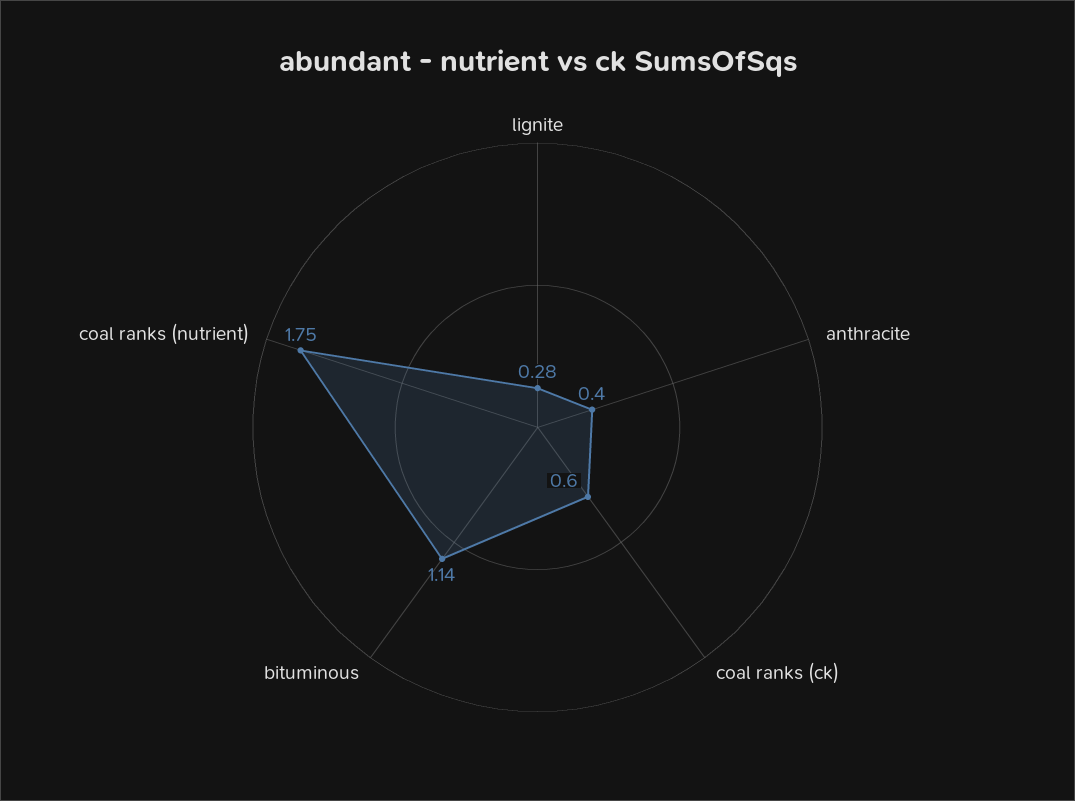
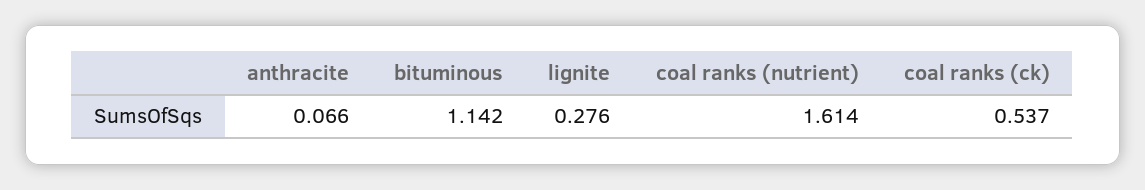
  {
    "lignite": 0.276,
-   "anthracite": 0.4,
+   "anthracite": 0.066,
-   "coal ranks (ck)": 0.6,
+   "coal ranks (ck)": 0.537,
    "bituminous": 1.142,
-   "coal ranks (nutrient)": 1.75
+   "coal ranks (nutrient)": 1.614
  }

